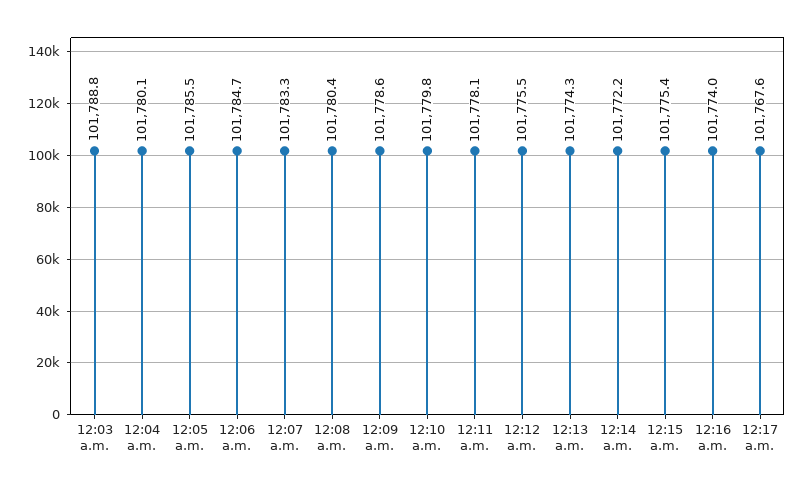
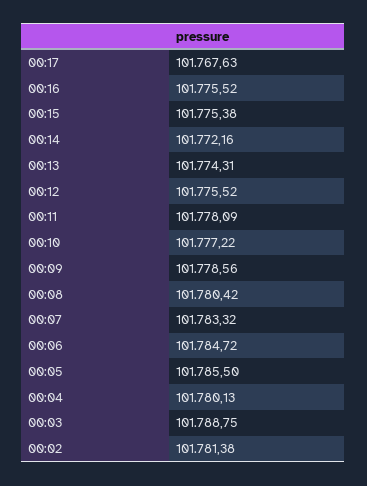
  {
    "12:03 a.m.": 101788.75,
    "12:04 a.m.": 101780.13,
    "12:05 a.m.": 101785.5,
    "12:06 a.m.": 101784.72,
    "12:07 a.m.": 101783.32,
    "12:08 a.m.": 101780.42,
    "12:09 a.m.": 101778.56,
-   "12:10 a.m.": 101779.8,
+   "12:10 a.m.": 101777.22,
    "12:11 a.m.": 101778.09,
    "12:12 a.m.": 101775.52,
    "12:13 a.m.": 101774.31,
    "12:14 a.m.": 101772.16,
    "12:15 a.m.": 101775.38,
-   "12:16 a.m.": 101774,
+   "12:16 a.m.": 101775.52,
-   "12:17 a.m.": 101767.63
+   "12:17 a.m.": 101767.63,
+   "00:02": 101781.38
  }

